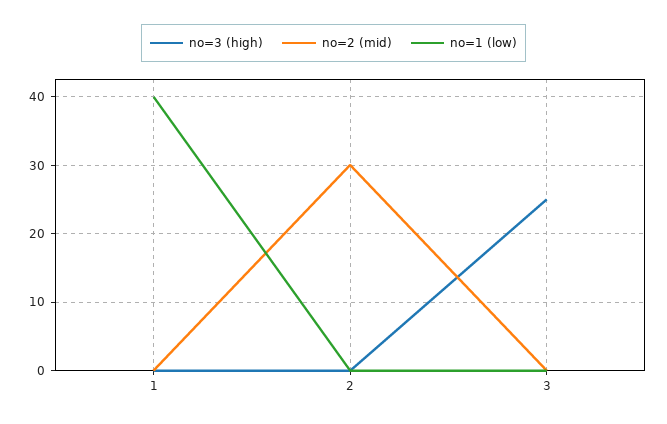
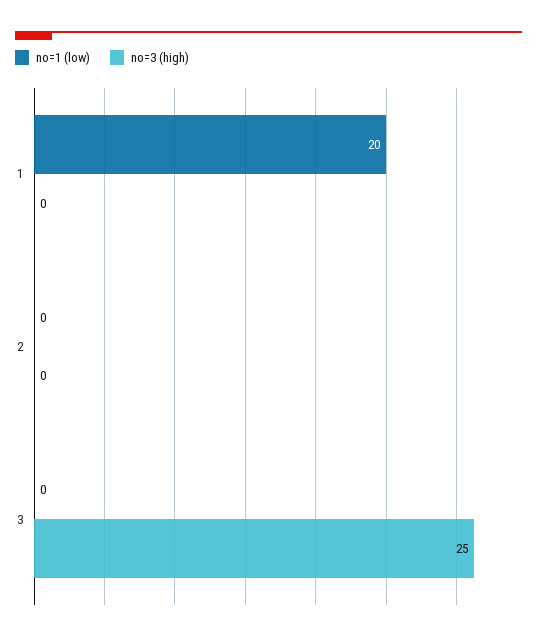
  {
    "no=3 (high)": {
      "1": 0,
      "2": 0,
      "3": 25
    },
-   "no=2 (mid)": {
-     "1": 0,
-     "2": 30,
-     "3": 0
-   },
    "no=1 (low)": {
-     "1": 40,
+     "1": 20,
      "2": 0,
      "3": 0
    }
  }

